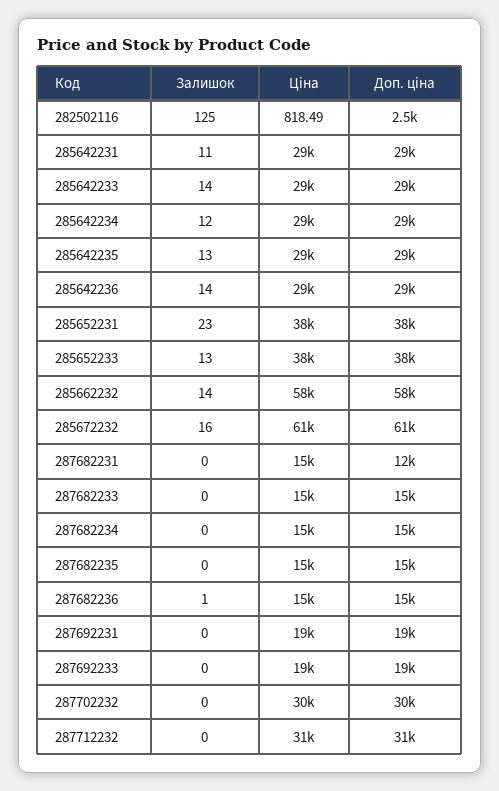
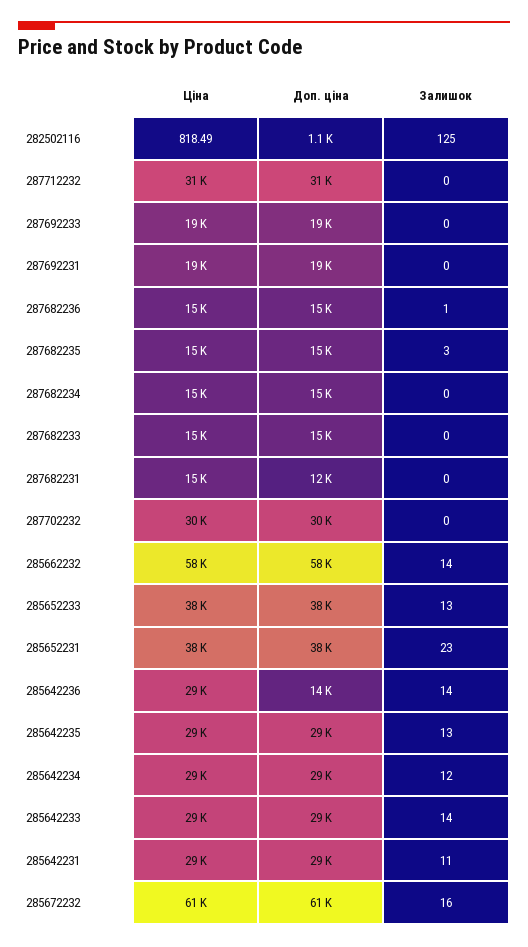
  {
    "Залишок": {
      "282502116": 125,
      "285642231": 11,
      "285642233": 14,
      "285642234": 12,
      "285642235": 13,
      "285642236": 14,
      "285652231": 23,
      "285652233": 13,
      "285662232": 14,
      "285672232": 16,
      "287682231": 0,
      "287682233": 0,
      "287682234": 0,
-     "287682235": 0,
+     "287682235": 3,
      "287682236": 1,
      "287692231": 0,
      "287692233": 0,
      "287702232": 0,
      "287712232": 0
    },
    "Ціна": {
      "282502116": 818.49,
      "285642231": 29000,
      "285642233": 29000,
      "285642234": 29000,
      "285642235": 29000,
      "285642236": 29000,
      "285652231": 38000,
      "285652233": 38000,
      "285662232": 58000,
      "285672232": 61000,
      "287682231": 15000,
      "287682233": 15000,
      "287682234": 15000,
      "287682235": 15000,
      "287682236": 15000,
      "287692231": 19000,
      "287692233": 19000,
      "287702232": 30000,
      "287712232": 31000
    },
    "Доп. ціна": {
-     "282502116": 2500,
+     "282502116": 1100,
      "285642231": 29000,
      "285642233": 29000,
      "285642234": 29000,
      "285642235": 29000,
-     "285642236": 29000,
+     "285642236": 14000,
      "285652231": 38000,
      "285652233": 38000,
      "285662232": 58000,
      "285672232": 61000,
      "287682231": 12000,
      "287682233": 15000,
      "287682234": 15000,
      "287682235": 15000,
      "287682236": 15000,
      "287692231": 19000,
      "287692233": 19000,
      "287702232": 30000,
      "287712232": 31000
    }
  }

